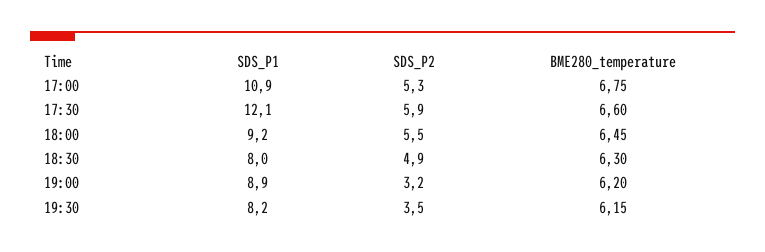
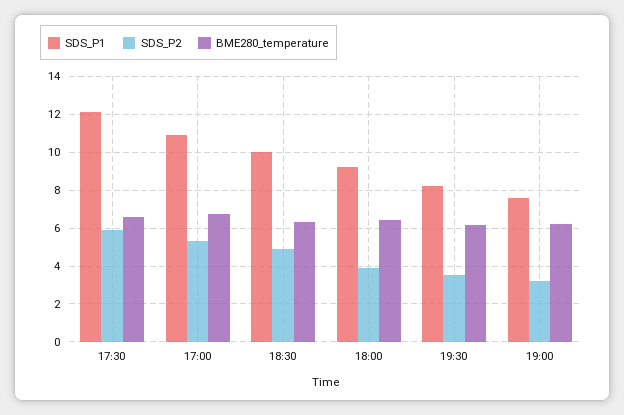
  {
    "SDS_P1": {
      "17:00": 10.9,
      "17:30": 12.1,
      "18:00": 9.2,
-     "18:30": 8,
+     "18:30": 10,
-     "19:00": 8.9,
+     "19:00": 7.5,
      "19:30": 8.2
    },
    "SDS_P2": {
      "17:00": 5.3,
      "17:30": 5.9,
-     "18:00": 5.5,
+     "18:00": 4,
      "18:30": 4.9,
      "19:00": 3.2,
      "19:30": 3.5
    },
    "BME280_temperature": {
      "17:00": 6.75,
      "17:30": 6.6,
      "18:00": 6.45,
      "18:30": 6.3,
      "19:00": 6.2,
      "19:30": 6.15
    }
  }

